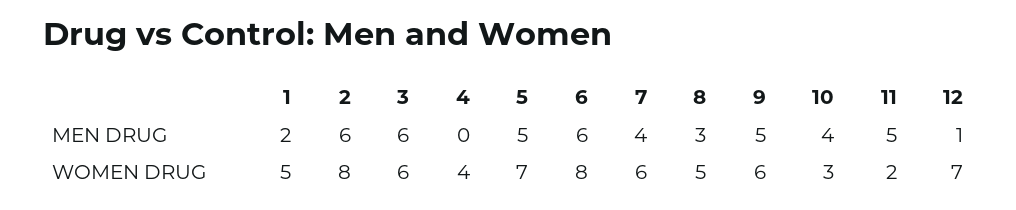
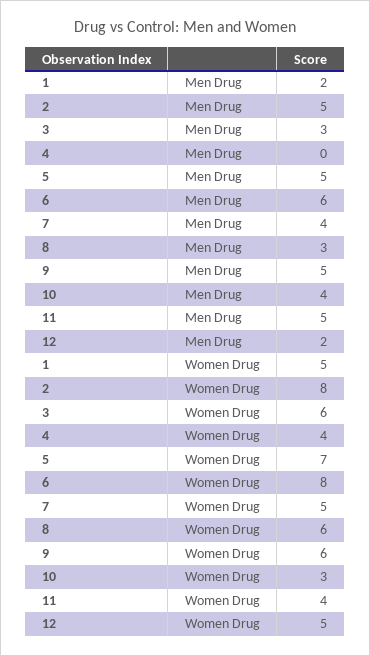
  {
    "1": {
      "MEN DRUG": 2,
      "WOMEN DRUG": 5
    },
    "2": {
-     "MEN DRUG": 6,
+     "MEN DRUG": 5,
      "WOMEN DRUG": 8
    },
    "3": {
-     "MEN DRUG": 6,
+     "MEN DRUG": 3,
      "WOMEN DRUG": 6
    },
    "4": {
      "MEN DRUG": 0,
      "WOMEN DRUG": 4
    },
    "5": {
      "MEN DRUG": 5,
      "WOMEN DRUG": 7
    },
    "6": {
      "MEN DRUG": 6,
      "WOMEN DRUG": 8
    },
    "7": {
      "MEN DRUG": 4,
-     "WOMEN DRUG": 6
+     "WOMEN DRUG": 5
    },
    "8": {
      "MEN DRUG": 3,
-     "WOMEN DRUG": 5
+     "WOMEN DRUG": 6
    },
    "9": {
      "MEN DRUG": 5,
      "WOMEN DRUG": 6
    },
    "10": {
      "MEN DRUG": 4,
      "WOMEN DRUG": 3
    },
    "11": {
      "MEN DRUG": 5,
-     "WOMEN DRUG": 2
+     "WOMEN DRUG": 4
    },
    "12": {
-     "MEN DRUG": 1,
+     "MEN DRUG": 2,
-     "WOMEN DRUG": 7
+     "WOMEN DRUG": 5
    }
  }

